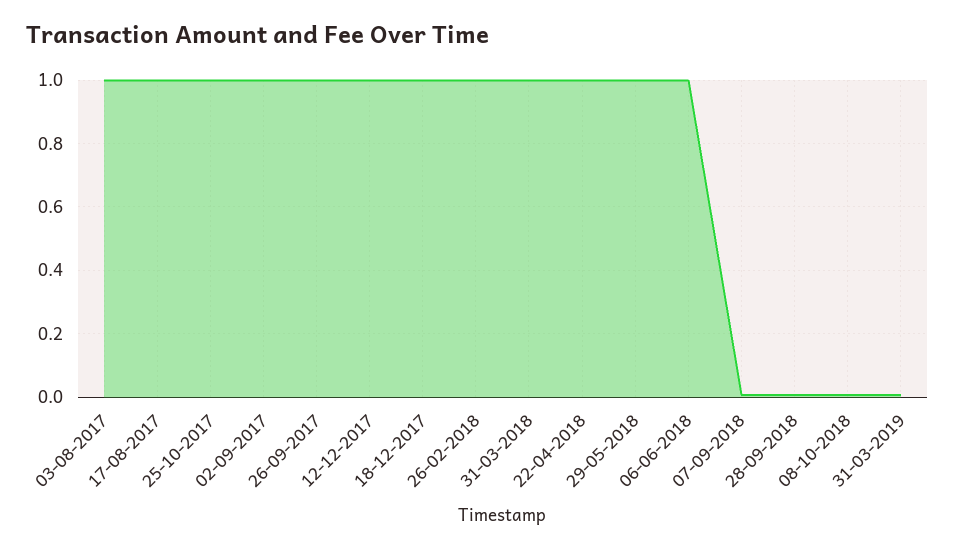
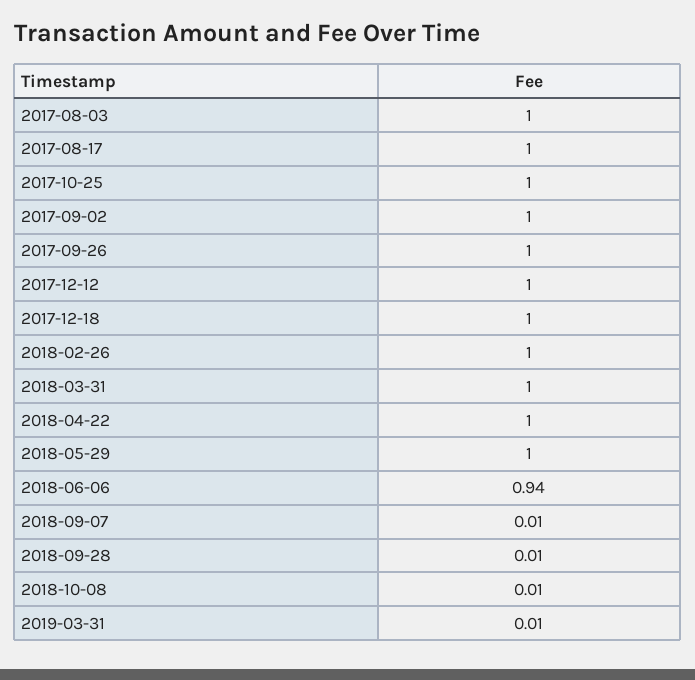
  {
    "03-08-2017": 1,
    "17-08-2017": 1,
    "25-10-2017": 1,
    "02-09-2017": 1,
    "26-09-2017": 1,
    "12-12-2017": 1,
    "18-12-2017": 1,
    "26-02-2018": 1,
    "31-03-2018": 1,
    "22-04-2018": 1,
    "29-05-2018": 1,
-   "06-06-2018": 1,
+   "06-06-2018": 0.94,
    "07-09-2018": 0.01,
    "28-09-2018": 0.01,
    "08-10-2018": 0.01,
    "31-03-2019": 0.01
  }

